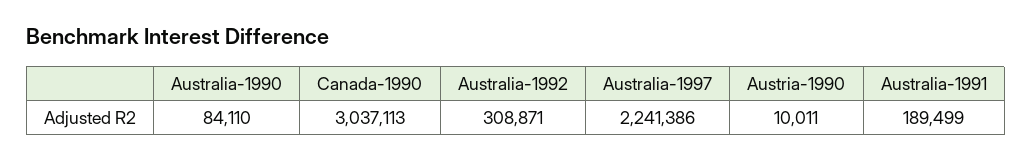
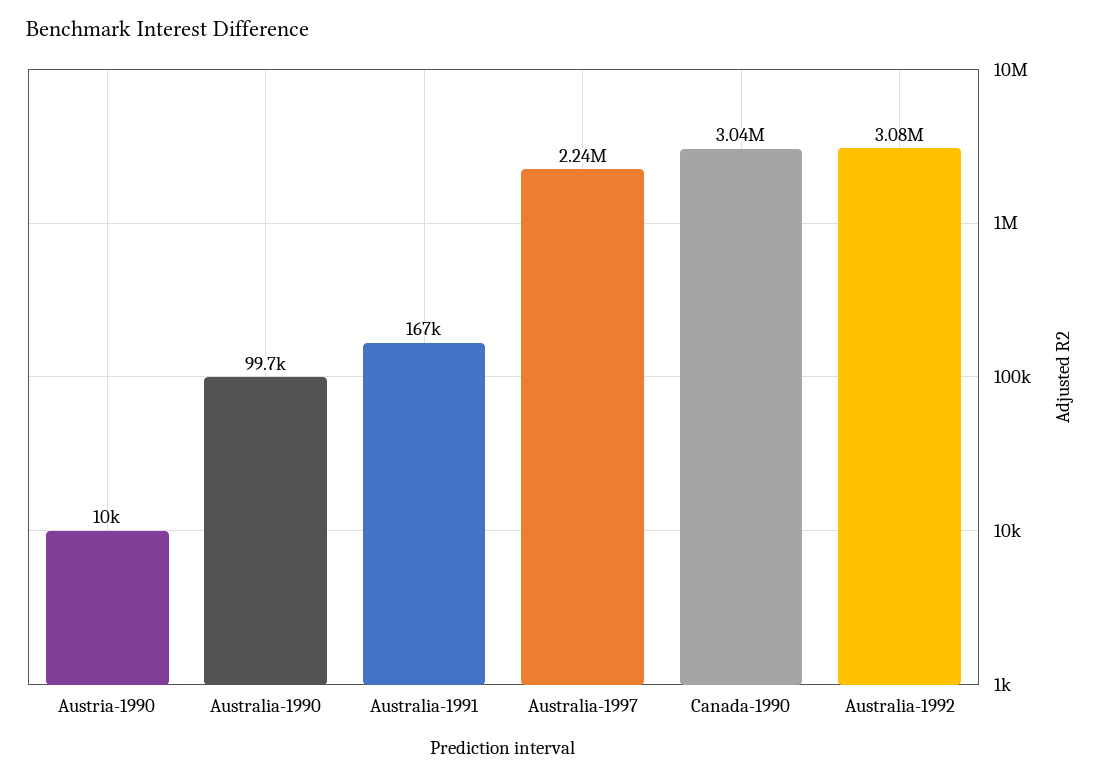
  {
-   "Australia-1990": 84110,
+   "Australia-1990": 99700,
    "Canada-1990": 3037113,
-   "Australia-1992": 308871,
+   "Australia-1992": 3080000,
    "Australia-1997": 2241386,
    "Austria-1990": 10011,
-   "Australia-1991": 189499
+   "Australia-1991": 167000
  }

